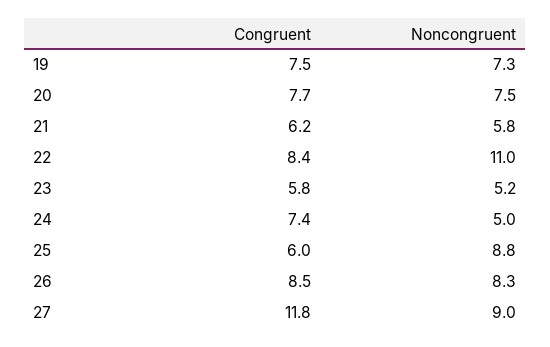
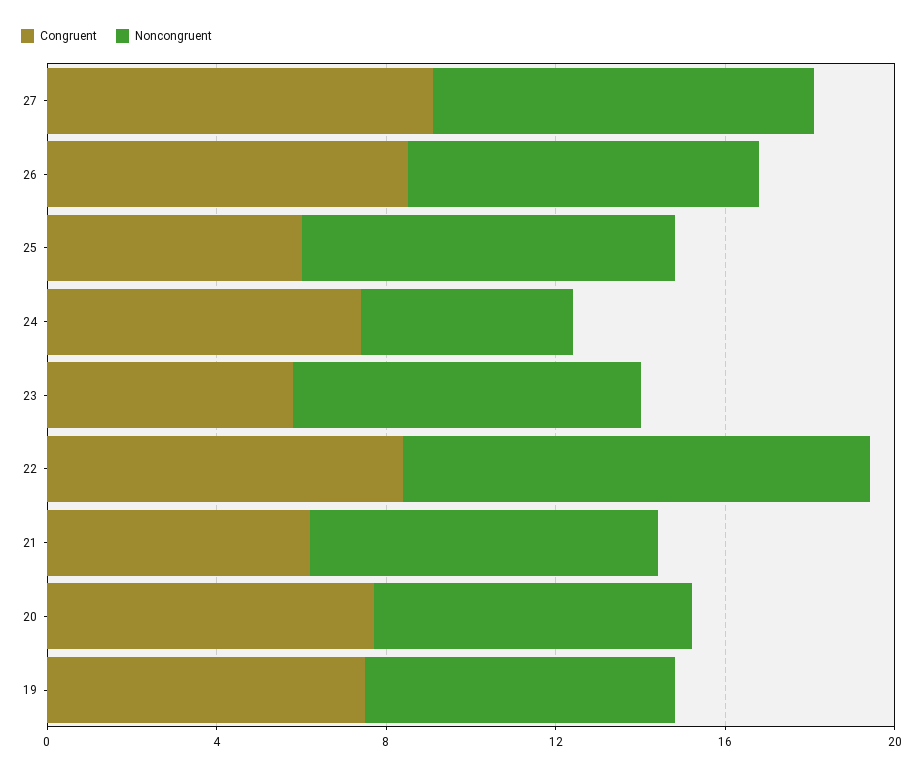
  {
    "Congruent": {
      "19": 7.5,
      "20": 7.7,
      "21": 6.2,
      "22": 8.4,
      "23": 5.8,
      "24": 7.4,
      "25": 6,
      "26": 8.5,
-     "27": 11.8
+     "27": 9
    },
    "Noncongruent": {
      "19": 7.3,
      "20": 7.5,
-     "21": 5.8,
+     "21": 8,
      "22": 11,
-     "23": 5.2,
+     "23": 8,
      "24": 5,
      "25": 8.8,
      "26": 8.3,
      "27": 9
    }
  }

